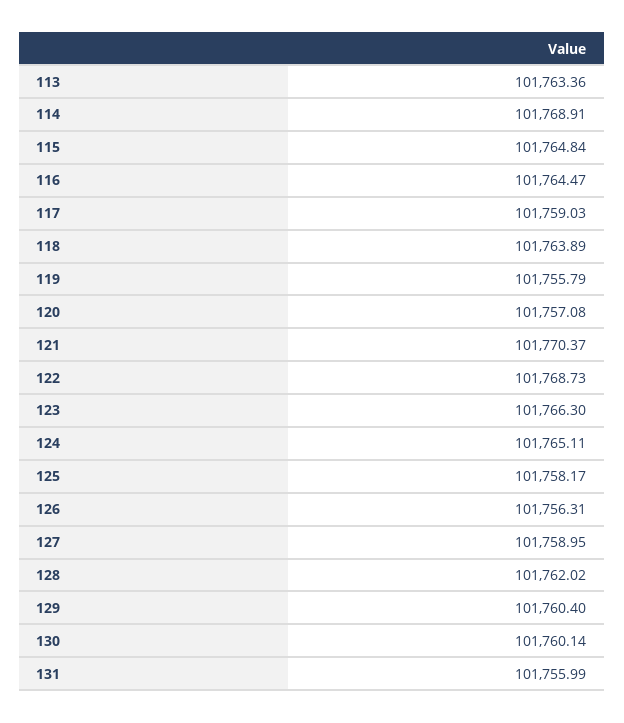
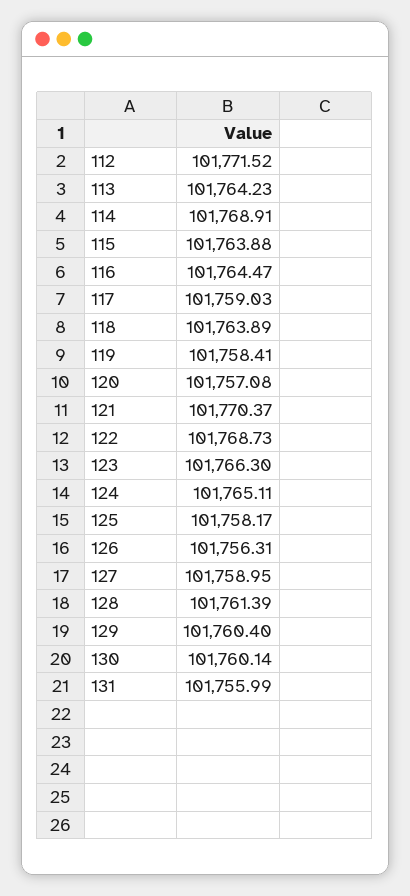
  {
-   "113": 101763.36,
+   "113": 101764.23,
    "114": 101768.91,
-   "115": 101764.84,
+   "115": 101763.88,
    "116": 101764.47,
    "117": 101759.03,
    "118": 101763.89,
-   "119": 101755.79,
+   "119": 101758.41,
    "120": 101757.08,
    "121": 101770.37,
    "122": 101768.73,
    "123": 101766.3,
    "124": 101765.11,
    "125": 101758.17,
    "126": 101756.31,
    "127": 101758.95,
-   "128": 101762.02,
+   "128": 101761.39,
    "129": 101760.4,
    "130": 101760.14,
-   "131": 101755.99
+   "131": 101755.99,
+   "112": 101771.52
  }

